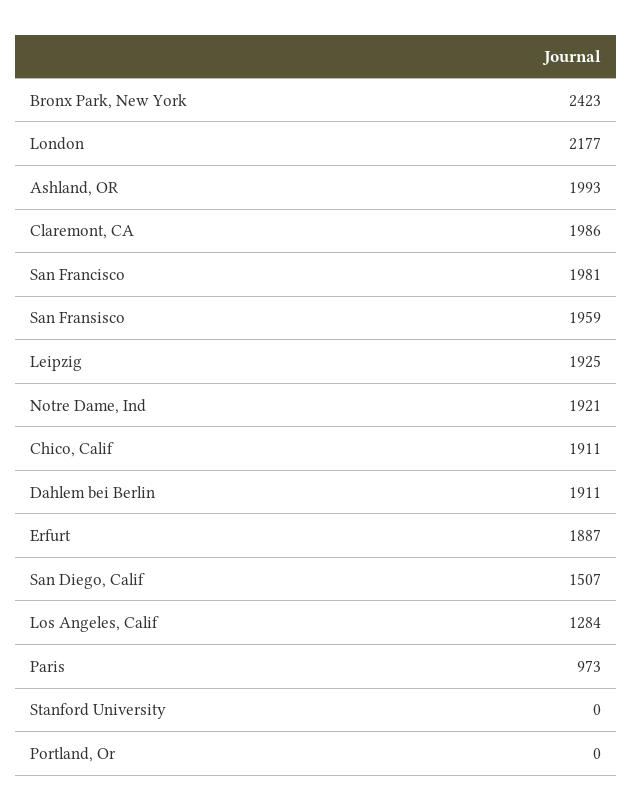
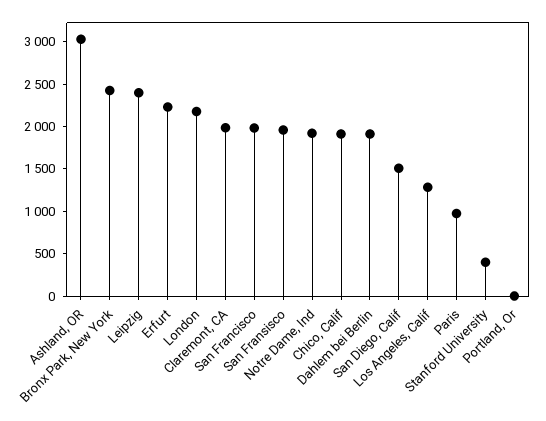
  {
    "Bronx Park, New York": 2423,
    "London": 2177,
-   "Ashland, OR": 1993,
+   "Ashland, OR": 3000,
    "Claremont, CA": 1986,
    "San Francisco": 1981,
    "San Fransisco": 1959,
-   "Leipzig": 1925,
+   "Leipzig": 2400,
    "Notre Dame, Ind": 1921,
    "Chico, Calif": 1911,
    "Dahlem bei Berlin": 1911,
-   "Erfurt": 1887,
+   "Erfurt": 2200,
    "San Diego, Calif": 1507,
    "Los Angeles, Calif": 1284,
    "Paris": 973,
-   "Stanford University": 0,
+   "Stanford University": 400,
    "Portland, Or": 0
  }

